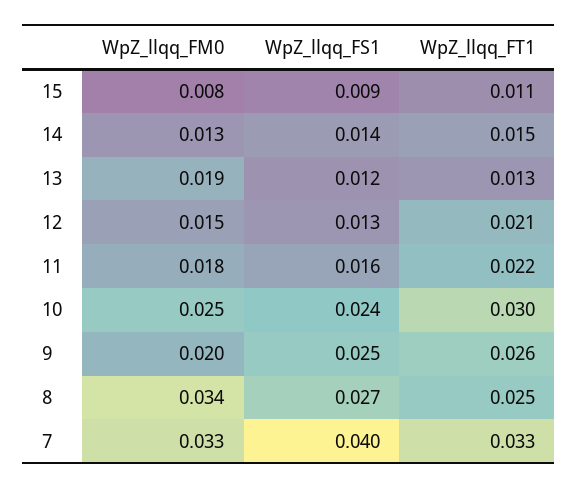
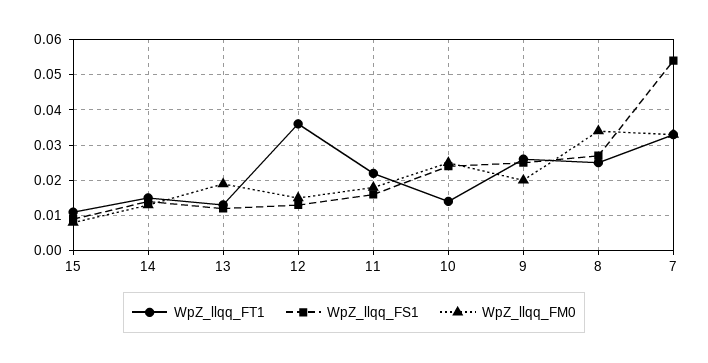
  {
    "WpZ_llqq_FM0": {
      "15": 0.008,
      "14": 0.013,
      "13": 0.019,
      "12": 0.015,
      "11": 0.018,
      "10": 0.025,
      "9": 0.02,
      "8": 0.034,
      "7": 0.033
    },
    "WpZ_llqq_FS1": {
      "15": 0.009,
      "14": 0.014,
      "13": 0.012,
      "12": 0.013,
      "11": 0.016,
      "10": 0.024,
      "9": 0.025,
      "8": 0.027,
-     "7": 0.04
+     "7": 0.055
    },
    "WpZ_llqq_FT1": {
      "15": 0.011,
      "14": 0.015,
      "13": 0.013,
-     "12": 0.021,
+     "12": 0.035,
      "11": 0.022,
-     "10": 0.03,
+     "10": 0.015,
      "9": 0.026,
      "8": 0.025,
      "7": 0.033
    }
  }

